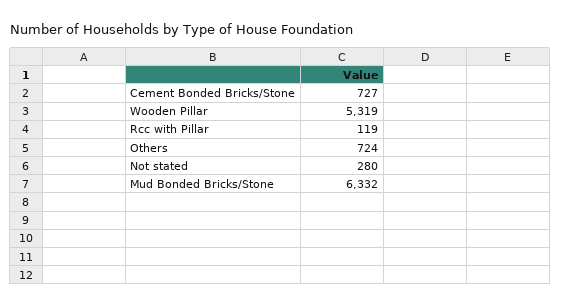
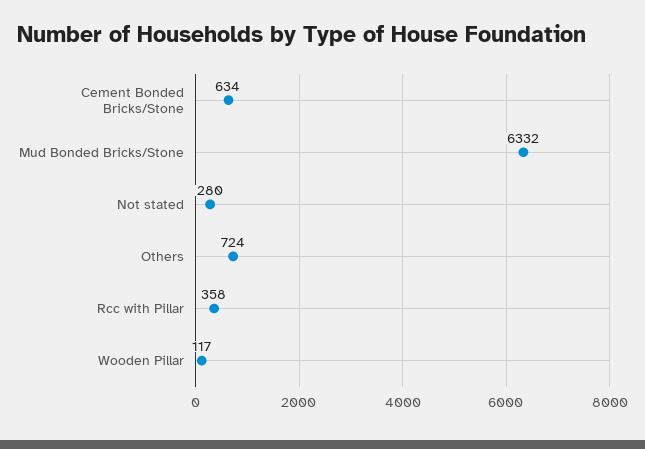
  {
-   "Cement Bonded Bricks/Stone": 727,
+   "Cement Bonded Bricks/Stone": 634,
-   "Wooden Pillar": 5319,
+   "Wooden Pillar": 117,
-   "Rcc with Pillar": 119,
+   "Rcc with Pillar": 358,
    "Others": 724,
    "Not stated": 280,
    "Mud Bonded Bricks/Stone": 6332
  }

